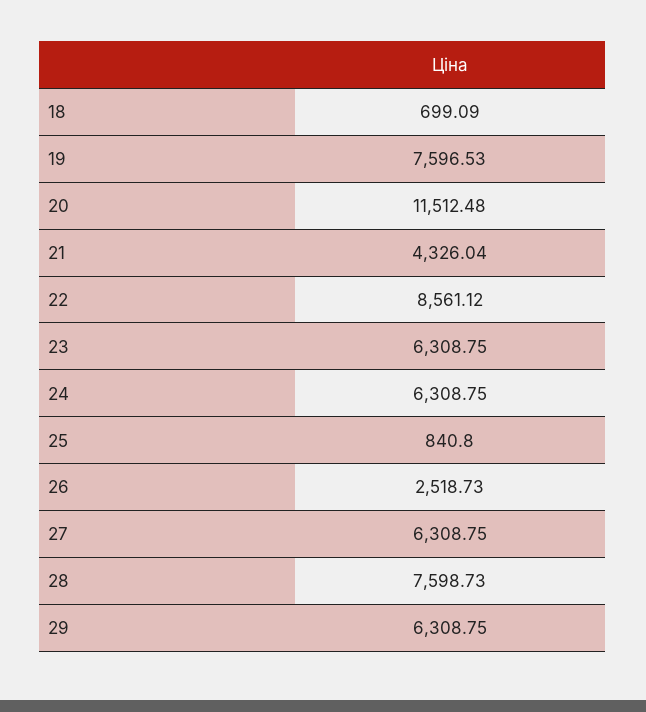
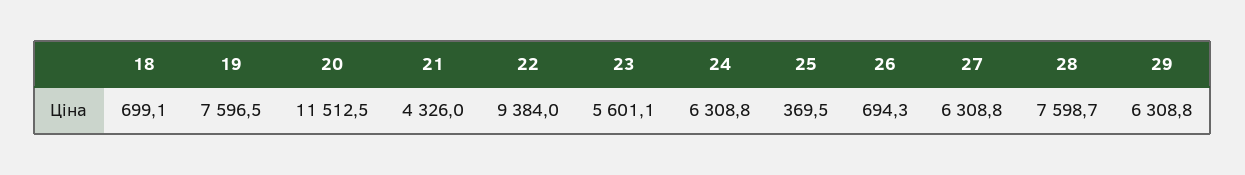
  {
    "18": 699.09,
    "19": 7596.53,
    "20": 11512.48,
    "21": 4326.04,
-   "22": 8561.12,
+   "22": 9384,
-   "23": 6308.75,
+   "23": 5601.1,
    "24": 6308.75,
-   "25": 840.8,
+   "25": 369.5,
-   "26": 2518.73,
+   "26": 694.3,
    "27": 6308.75,
    "28": 7598.73,
    "29": 6308.75
  }

